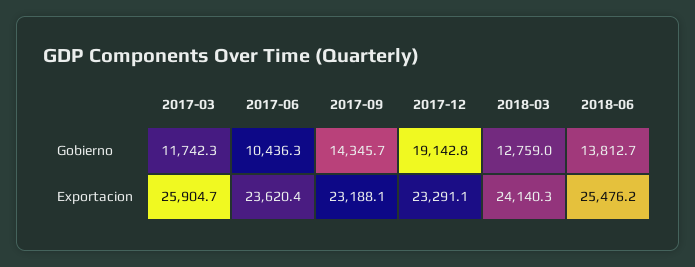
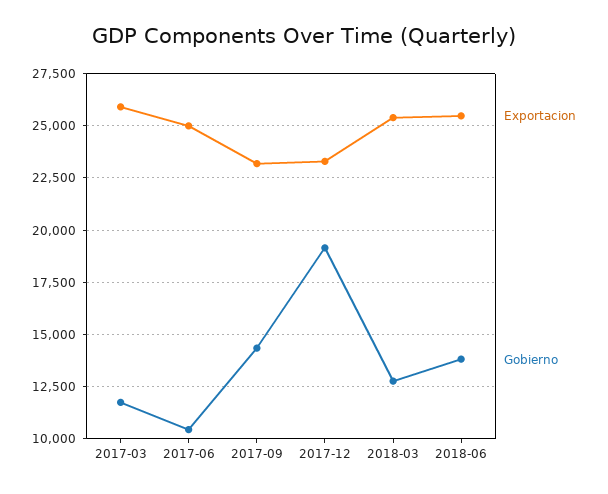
  {
    "Gobierno": {
      "2017-03": 11742.3,
      "2017-06": 10436.3,
      "2017-09": 14345.7,
      "2017-12": 19142.8,
      "2018-03": 12759,
      "2018-06": 13812.7
    },
    "Exportacion": {
      "2017-03": 25904.7,
-     "2017-06": 23620.4,
+     "2017-06": 25000,
      "2017-09": 23188.1,
      "2017-12": 23291.1,
-     "2018-03": 24140.3,
+     "2018-03": 25500,
      "2018-06": 25476.2
    }
  }

